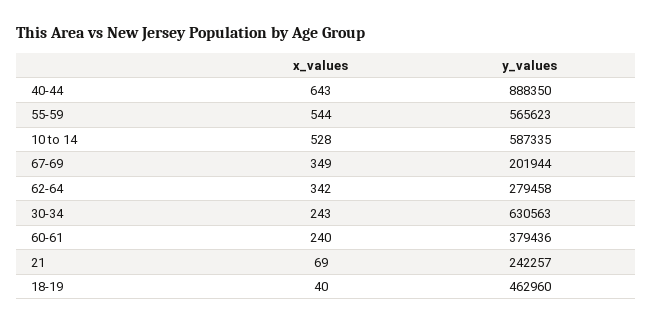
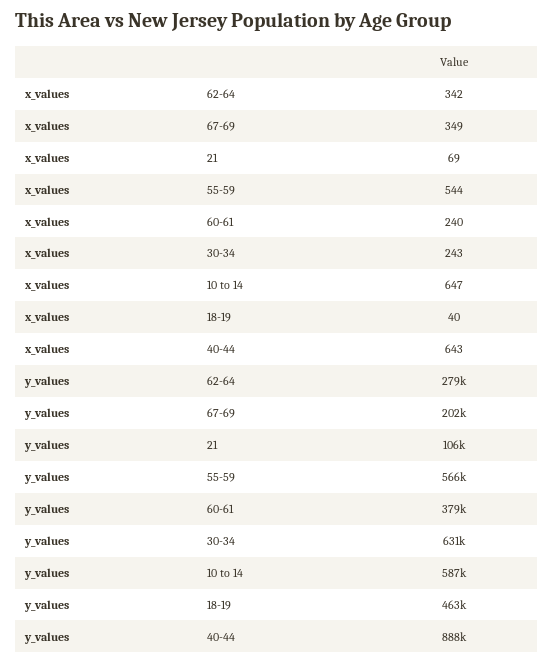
  {
    "x_values": {
      "40-44": 643,
      "55-59": 544,
-     "10 to 14": 528,
+     "10 to 14": 647,
      "67-69": 349,
      "62-64": 342,
      "30-34": 243,
      "60-61": 240,
      "21": 69,
      "18-19": 40
    },
    "y_values": {
      "40-44": 888350,
      "55-59": 565623,
      "10 to 14": 587335,
      "67-69": 201944,
      "62-64": 279458,
      "30-34": 630563,
      "60-61": 379436,
-     "21": 242257,
+     "21": 106000,
      "18-19": 462960
    }
  }

